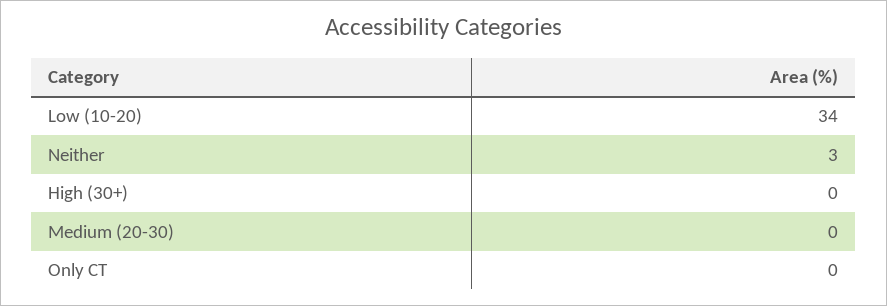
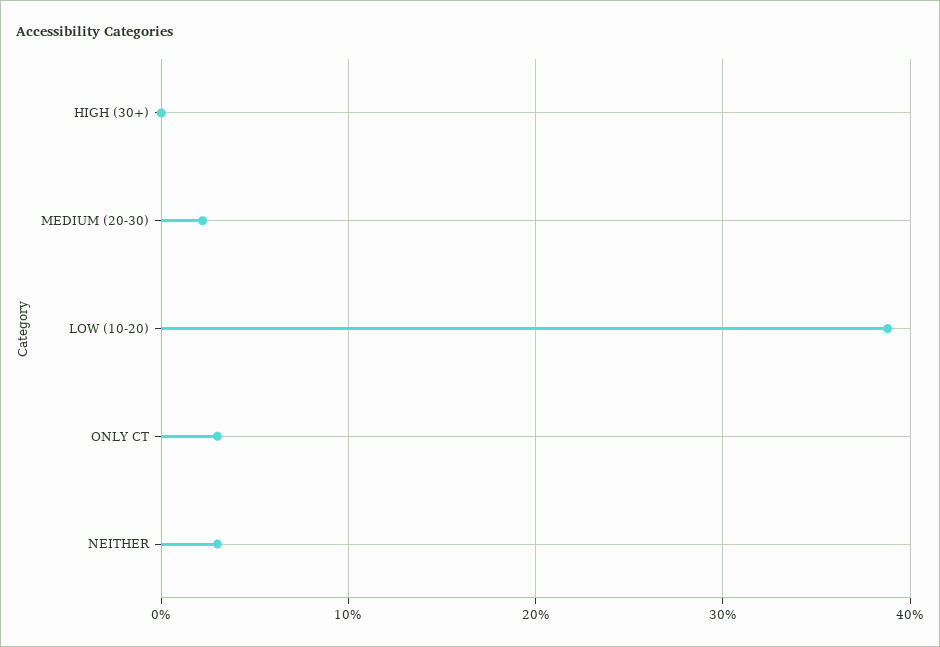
  {
-   "Low (10-20)": 34,
+   "Low (10-20)": 39,
    "Neither": 3,
    "High (30+)": 0,
-   "Medium (20-30)": 0,
+   "Medium (20-30)": 2,
-   "Only CT": 0
+   "Only CT": 3
  }

